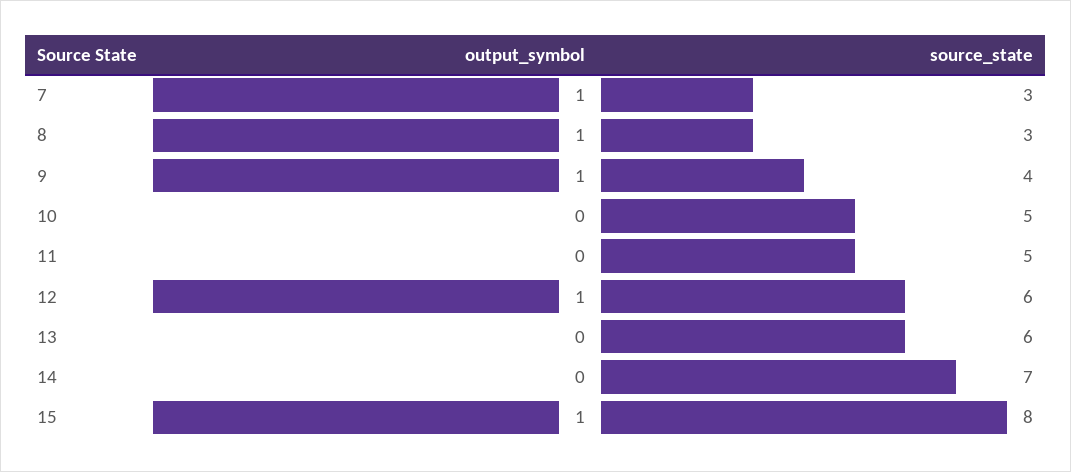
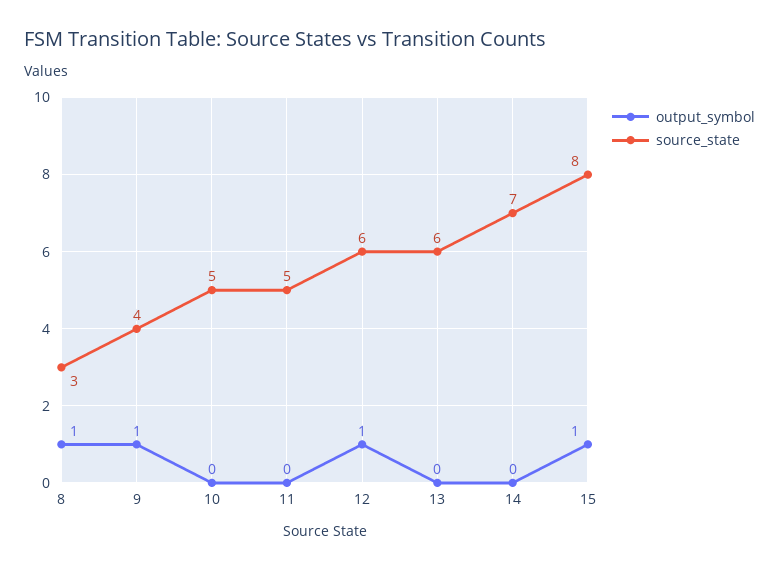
  {
    "output_symbol": {
-     "7": 1,
      "8": 1,
      "9": 1,
      "10": 0,
      "11": 0,
      "12": 1,
      "13": 0,
      "14": 0,
      "15": 1
    },
    "source_state": {
-     "7": 3,
      "8": 3,
      "9": 4,
      "10": 5,
      "11": 5,
      "12": 6,
      "13": 6,
      "14": 7,
      "15": 8
    }
  }

